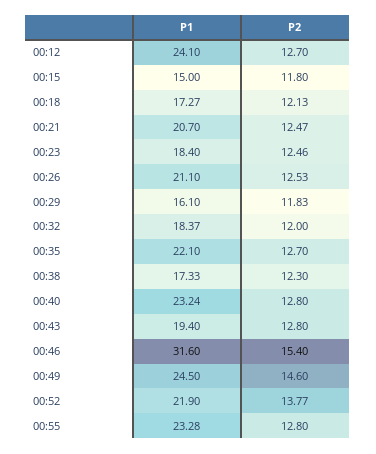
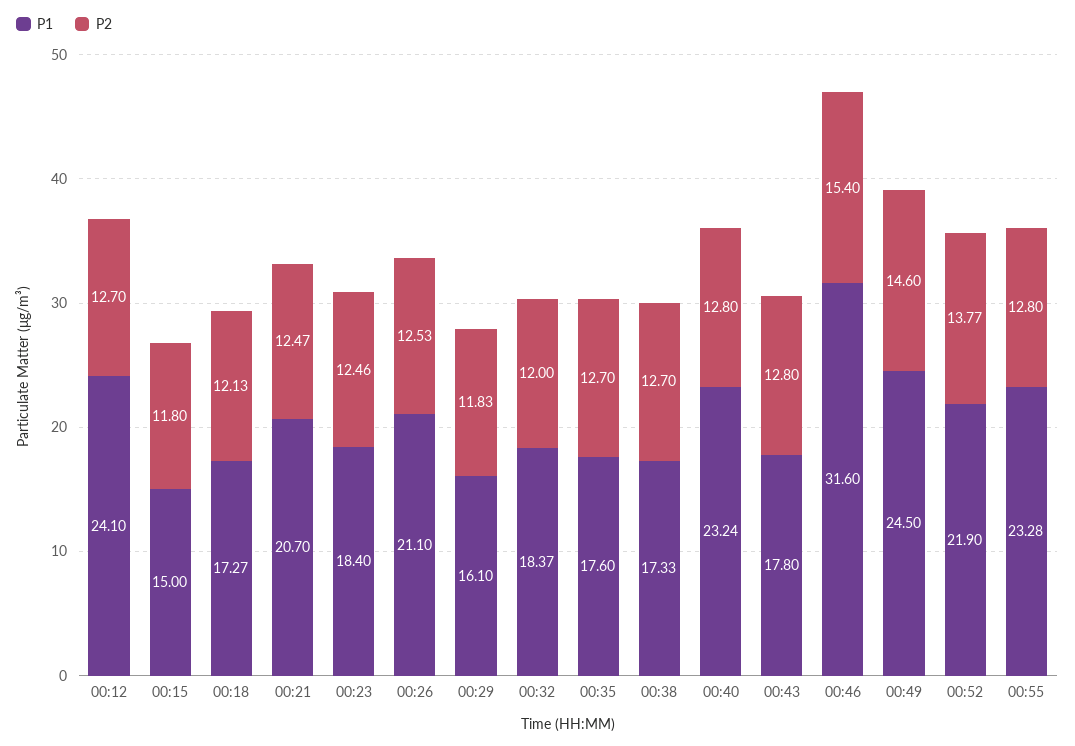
  {
    "P1": {
      "00:12": 24.1,
      "00:15": 15,
      "00:18": 17.27,
      "00:21": 20.7,
      "00:23": 18.4,
      "00:26": 21.1,
      "00:29": 16.1,
      "00:32": 18.37,
-     "00:35": 22.1,
+     "00:35": 17.6,
      "00:38": 17.33,
      "00:40": 23.24,
-     "00:43": 19.4,
+     "00:43": 17.8,
      "00:46": 31.6,
      "00:49": 24.5,
      "00:52": 21.9,
      "00:55": 23.28
    },
    "P2": {
      "00:12": 12.7,
      "00:15": 11.8,
      "00:18": 12.13,
      "00:21": 12.47,
      "00:23": 12.46,
      "00:26": 12.53,
      "00:29": 11.83,
      "00:32": 12,
      "00:35": 12.7,
-     "00:38": 12.3,
+     "00:38": 12.7,
      "00:40": 12.8,
      "00:43": 12.8,
      "00:46": 15.4,
      "00:49": 14.6,
      "00:52": 13.77,
      "00:55": 12.8
    }
  }

